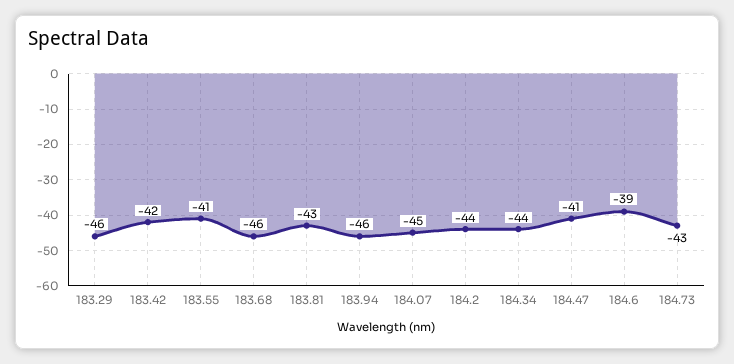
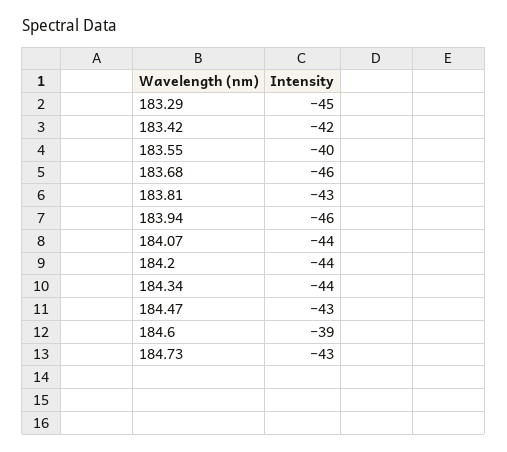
  {
-   "183.29": -46,
+   "183.29": -45,
    "183.42": -42,
-   "183.55": -41,
+   "183.55": -40,
    "183.68": -46,
    "183.81": -43,
    "183.94": -46,
-   "184.07": -45,
+   "184.07": -44,
    "184.2": -44,
    "184.34": -44,
-   "184.47": -41,
+   "184.47": -43,
    "184.6": -39,
    "184.73": -43
  }

